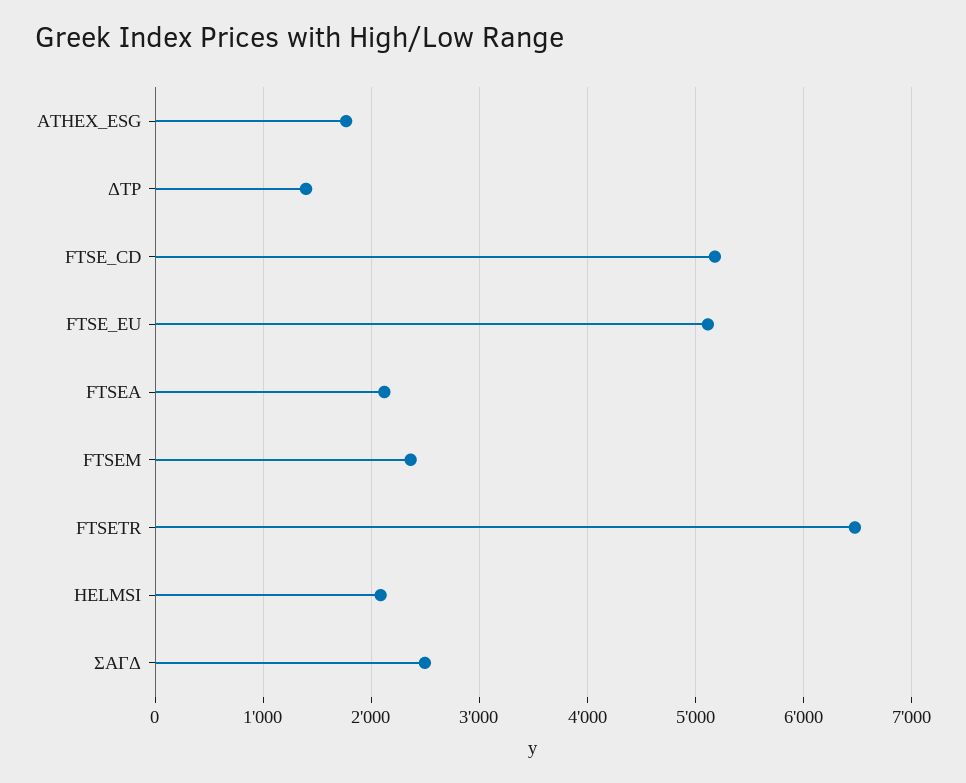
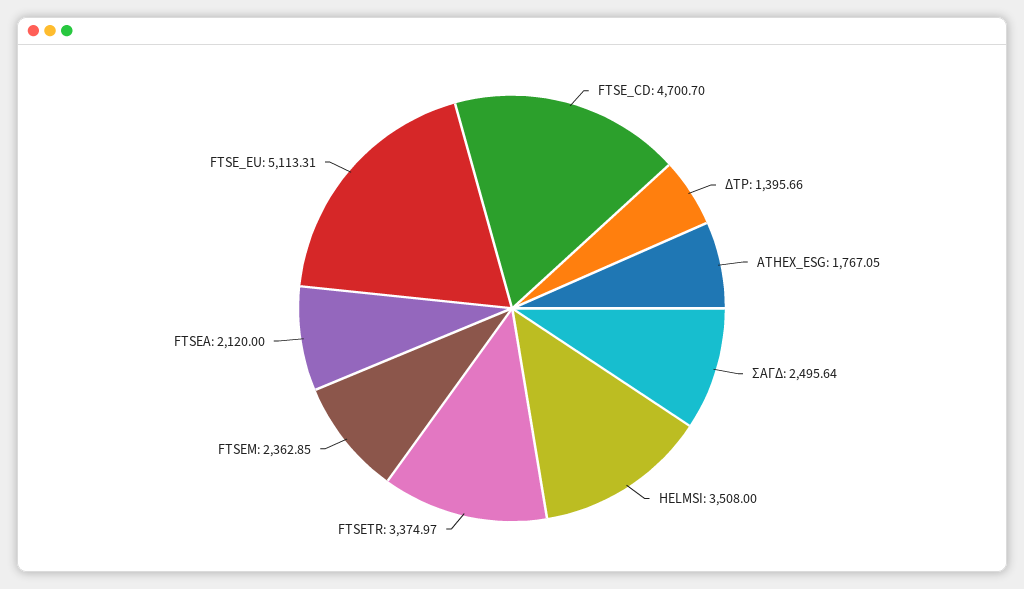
  {
    "ATHEX_ESG": 1767.05,
    "ΔΤΡ": 1395.66,
-   "FTSE_CD": 5200,
+   "FTSE_CD": 4700.7,
    "FTSE_EU": 5113.31,
    "FTSEA": 2120,
    "FTSEM": 2362.85,
-   "FTSETR": 6500,
+   "FTSETR": 3374.97,
-   "HELMSI": 2100,
+   "HELMSI": 3508,
    "ΣΑΓΔ": 2495.64
  }

